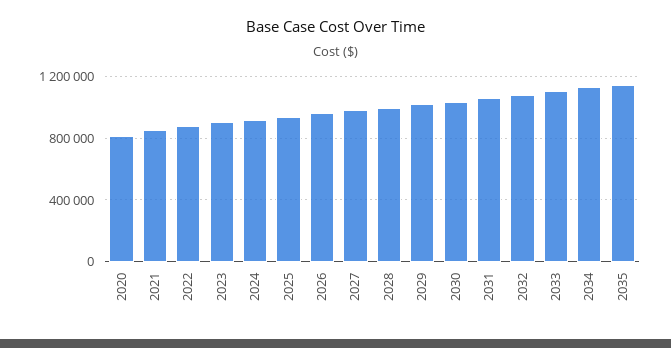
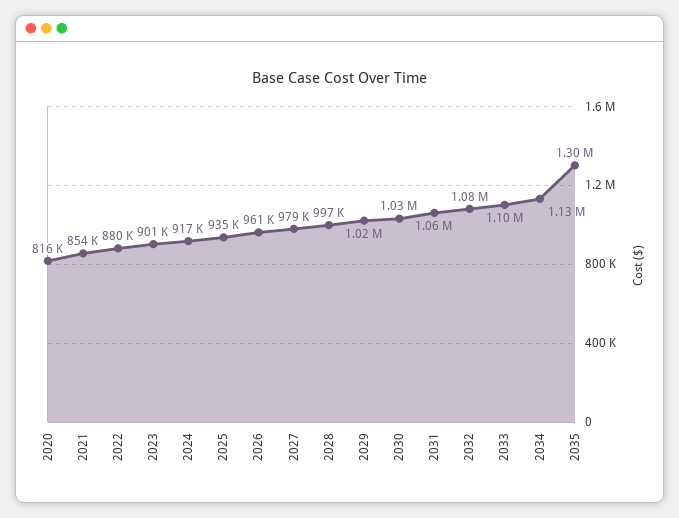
  {
    "2020": 816000,
    "2021": 854000,
    "2022": 880000,
    "2023": 901000,
    "2024": 917000,
    "2025": 935000,
    "2026": 961000,
    "2027": 979000,
    "2028": 997000,
    "2029": 1020000,
    "2030": 1030000,
    "2031": 1060000,
    "2032": 1080000,
    "2033": 1100000,
    "2034": 1130000,
-   "2035": 1150000
+   "2035": 1300000
  }

